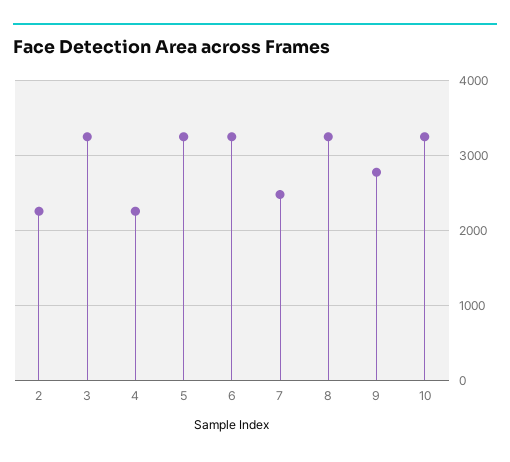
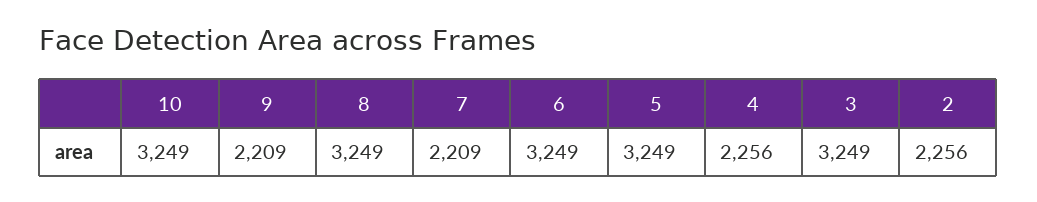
  {
    "2": 2256,
    "3": 3249,
    "4": 2256,
    "5": 3249,
    "6": 3249,
-   "7": 2500,
+   "7": 2209,
    "8": 3249,
-   "9": 2800,
+   "9": 2209,
    "10": 3249
  }

